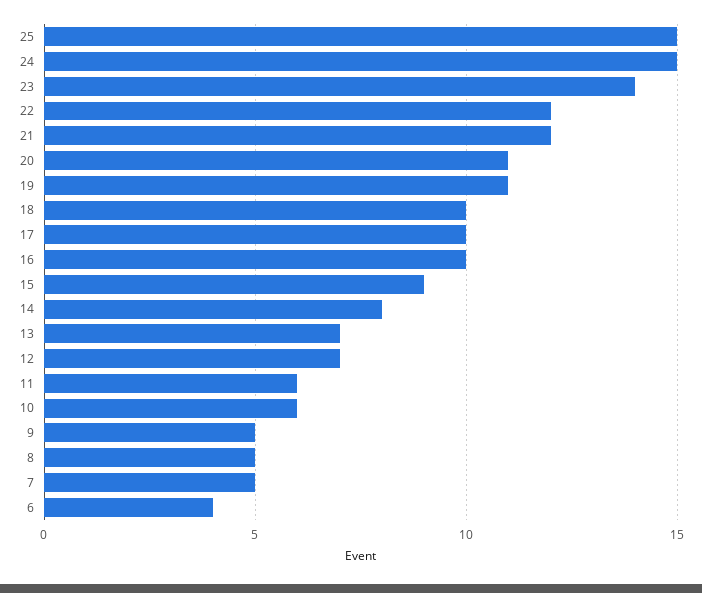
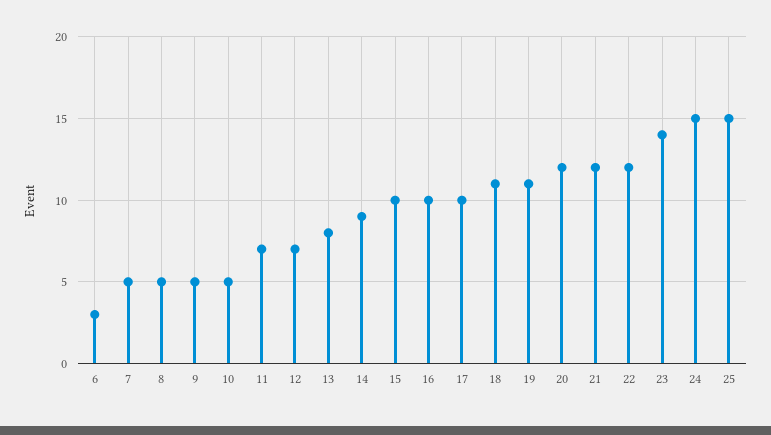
  {
    "25": 15,
    "24": 15,
    "23": 14,
    "22": 12,
    "21": 12,
-   "20": 11,
+   "20": 12,
    "19": 11,
-   "18": 10,
+   "18": 11,
    "17": 10,
    "16": 10,
-   "15": 9,
+   "15": 10,
-   "14": 8,
+   "14": 9,
-   "13": 7,
+   "13": 8,
    "12": 7,
-   "11": 6,
+   "11": 7,
-   "10": 6,
+   "10": 5,
    "9": 5,
    "8": 5,
    "7": 5,
-   "6": 4
+   "6": 3
  }

